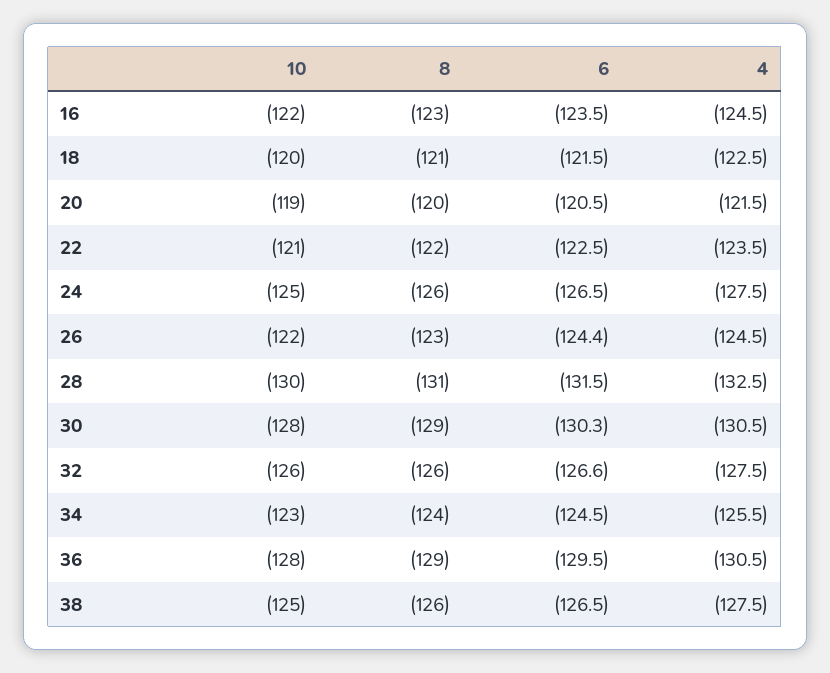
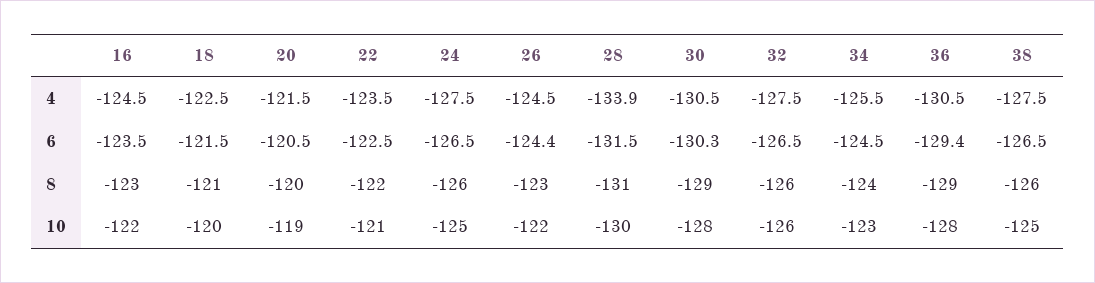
  {
    "10": {
      "16": -122,
      "18": -120,
      "20": -119,
      "22": -121,
      "24": -125,
      "26": -122,
      "28": -130,
      "30": -128,
      "32": -126,
      "34": -123,
      "36": -128,
      "38": -125
    },
    "8": {
      "16": -123,
      "18": -121,
      "20": -120,
      "22": -122,
      "24": -126,
      "26": -123,
      "28": -131,
      "30": -129,
      "32": -126,
      "34": -124,
      "36": -129,
      "38": -126
    },
    "6": {
      "16": -123.5,
      "18": -121.5,
      "20": -120.5,
      "22": -122.5,
      "24": -126.5,
      "26": -124.4,
      "28": -131.5,
      "30": -130.3,
-     "32": -126.6,
+     "32": -126.5,
      "34": -124.5,
-     "36": -129.5,
+     "36": -129.4,
      "38": -126.5
    },
    "4": {
      "16": -124.5,
      "18": -122.5,
      "20": -121.5,
      "22": -123.5,
      "24": -127.5,
      "26": -124.5,
-     "28": -132.5,
+     "28": -133.9,
      "30": -130.5,
      "32": -127.5,
      "34": -125.5,
      "36": -130.5,
      "38": -127.5
    }
  }

